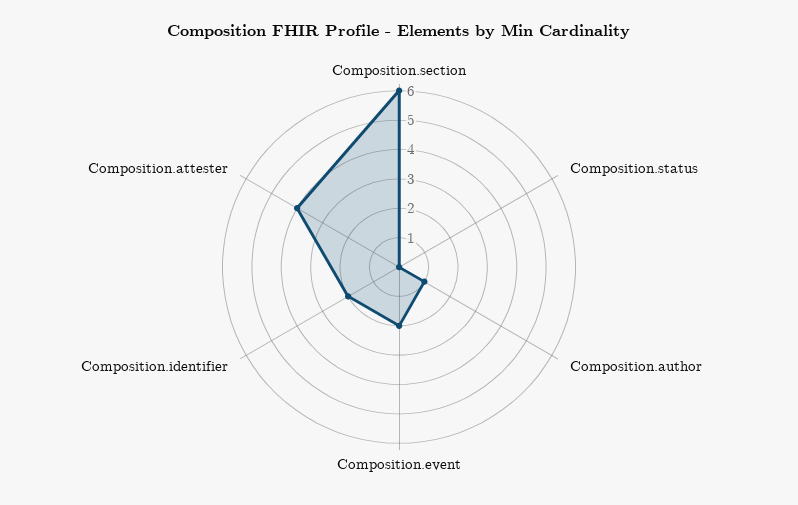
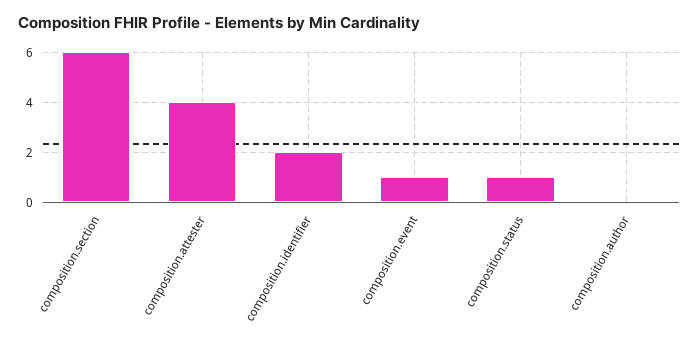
  {
    "Composition.section": 6,
-   "Composition.status": 0,
+   "Composition.status": 1,
-   "Composition.author": 1,
+   "Composition.author": 0,
-   "Composition.event": 2,
+   "Composition.event": 1,
    "Composition.identifier": 2,
    "Composition.attester": 4
  }

